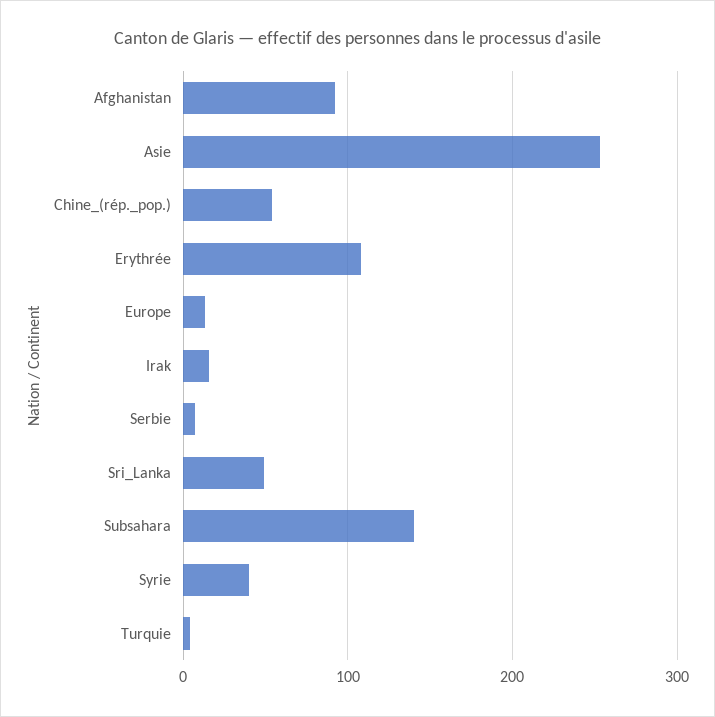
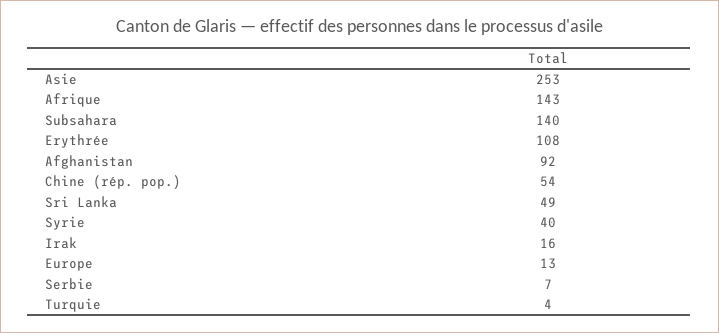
  {
    "Afghanistan": 92,
    "Asie": 253,
    "Chine_(rép._pop.)": 54,
    "Erythrée": 108,
    "Europe": 13,
    "Irak": 16,
    "Serbie": 7,
    "Sri_Lanka": 49,
    "Subsahara": 140,
    "Syrie": 40,
-   "Turquie": 4
+   "Turquie": 4,
+   "Afrique": 143
  }

